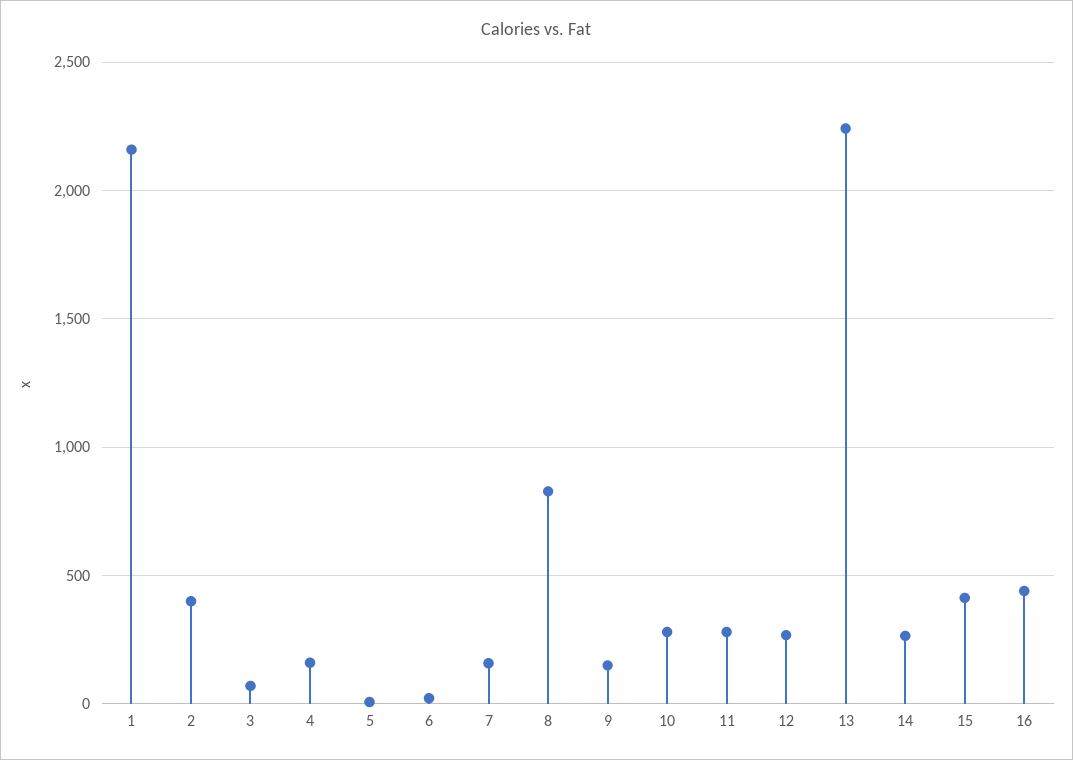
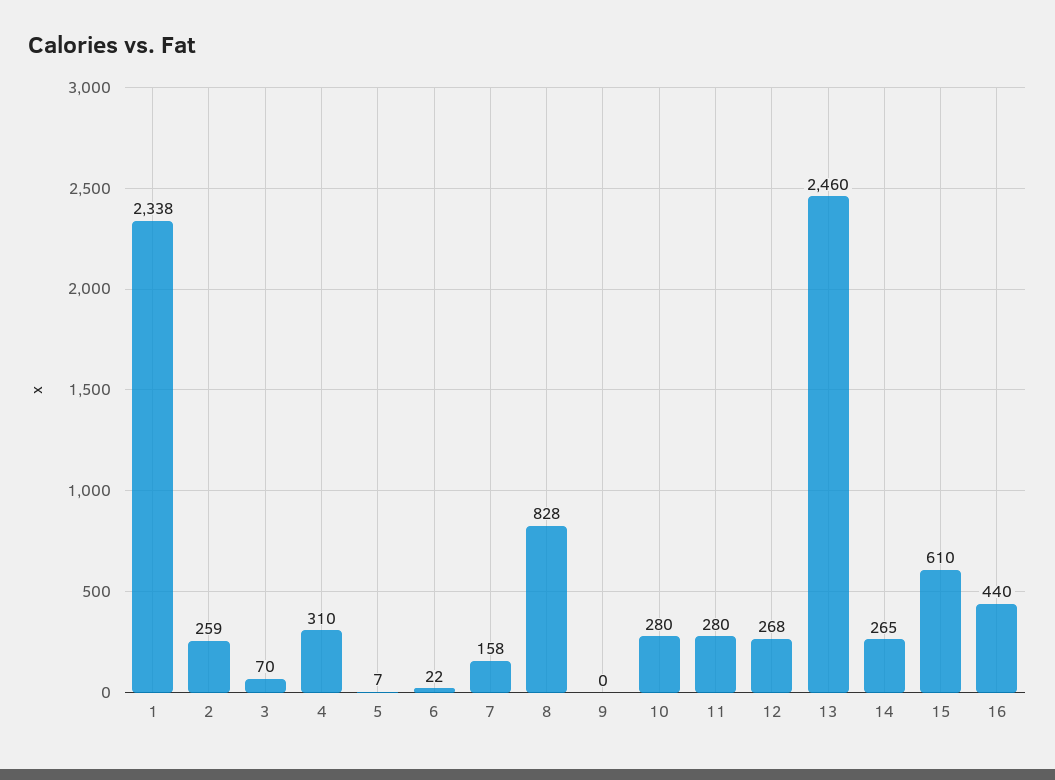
  {
-   "1": 2150,
+   "1": 2338,
-   "2": 400,
+   "2": 259,
    "3": 70,
-   "4": 150,
+   "4": 310,
    "5": 7,
    "6": 22,
    "7": 158,
    "8": 828,
-   "9": 150,
+   "9": 0,
    "10": 280,
    "11": 280,
    "12": 268,
-   "13": 2250,
+   "13": 2460,
    "14": 265,
-   "15": 400,
+   "15": 610,
    "16": 440
  }

